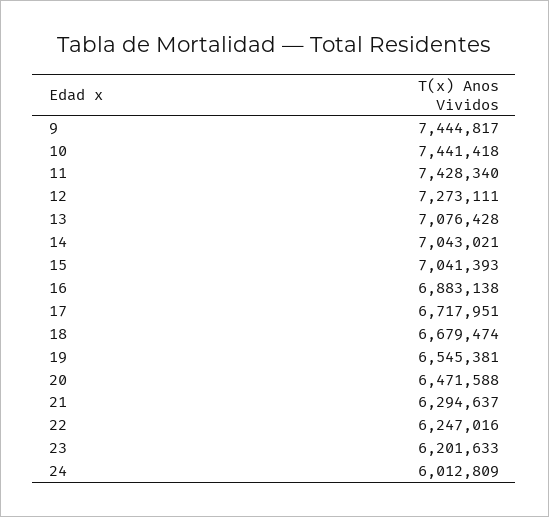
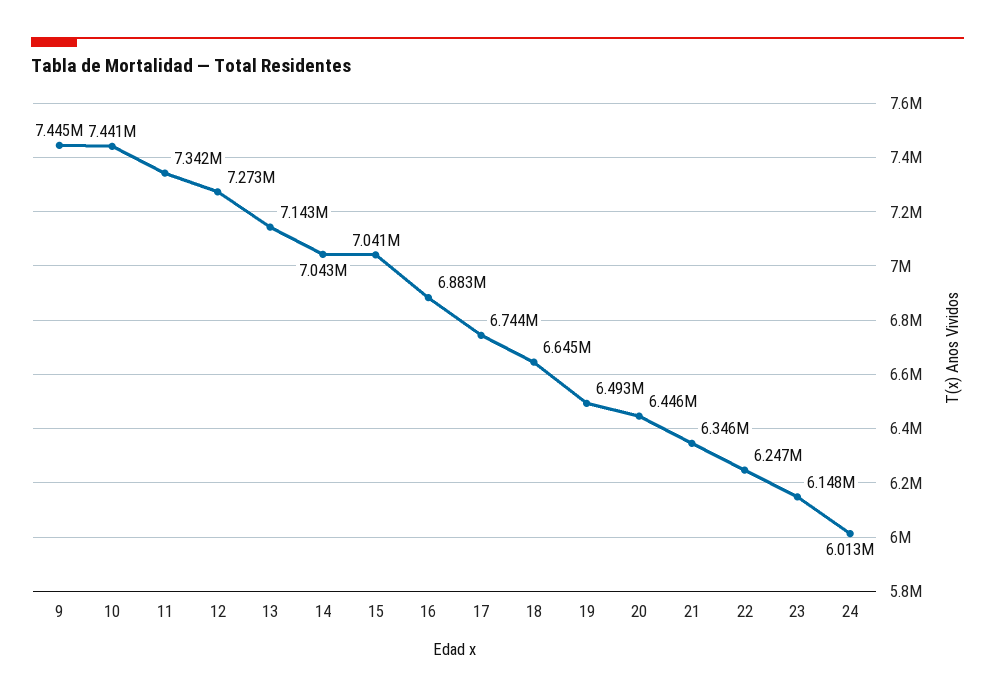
  {
    "9": 7444817,
    "10": 7441418,
-   "11": 7428340,
+   "11": 7342000,
    "12": 7273111,
-   "13": 7076428,
+   "13": 7143000,
    "14": 7043021,
    "15": 7041393,
    "16": 6883138,
-   "17": 6717951,
+   "17": 6744000,
-   "18": 6679474,
+   "18": 6645000,
-   "19": 6545381,
+   "19": 6493000,
-   "20": 6471588,
+   "20": 6446000,
-   "21": 6294637,
+   "21": 6346000,
    "22": 6247016,
-   "23": 6201633,
+   "23": 6148000,
    "24": 6012809
  }

